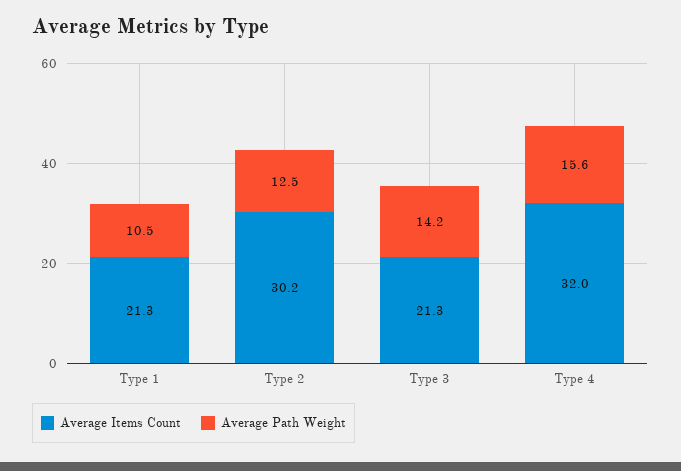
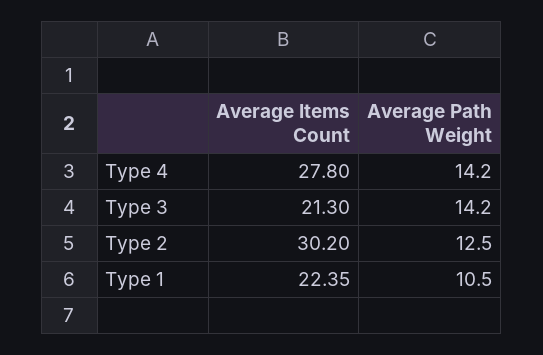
  {
    "Average Items Count": {
-     "Type 1": 21.3,
+     "Type 1": 22.35,
      "Type 2": 30.2,
      "Type 3": 21.3,
-     "Type 4": 32
+     "Type 4": 27.8
    },
    "Average Path Weight": {
      "Type 1": 10.5,
      "Type 2": 12.5,
      "Type 3": 14.2,
-     "Type 4": 15.6
+     "Type 4": 14.2
    }
  }

